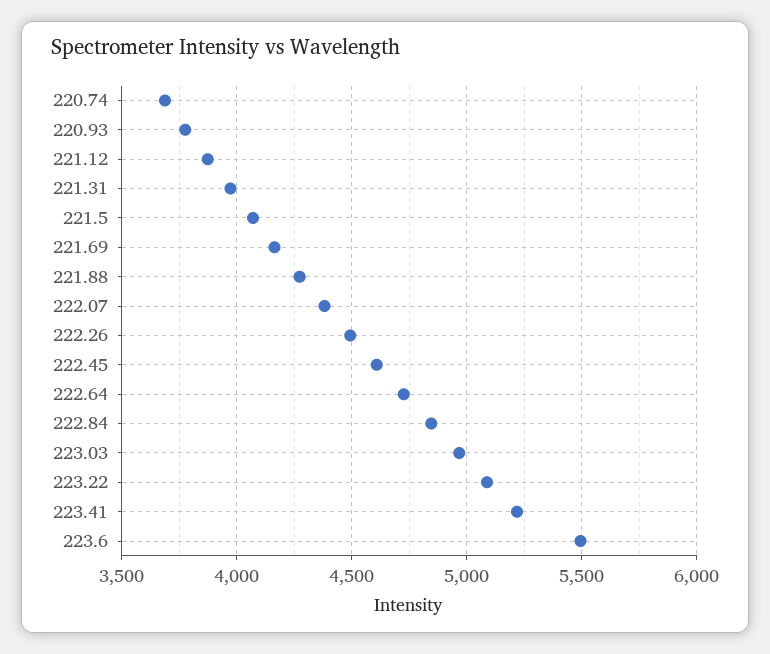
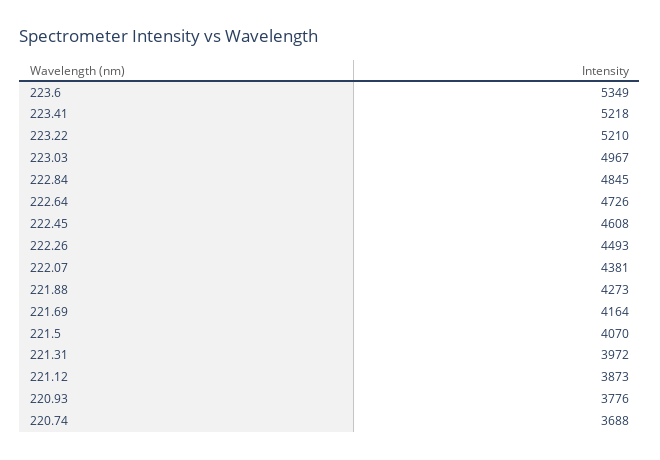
  {
    "220.74": 3688,
    "220.93": 3776,
    "221.12": 3873,
    "221.31": 3972,
    "221.5": 4070,
    "221.69": 4164,
    "221.88": 4273,
    "222.07": 4381,
    "222.26": 4493,
    "222.45": 4608,
    "222.64": 4726,
    "222.84": 4845,
    "223.03": 4967,
-   "223.22": 5100,
+   "223.22": 5210,
    "223.41": 5218,
-   "223.6": 5500
+   "223.6": 5349
  }

